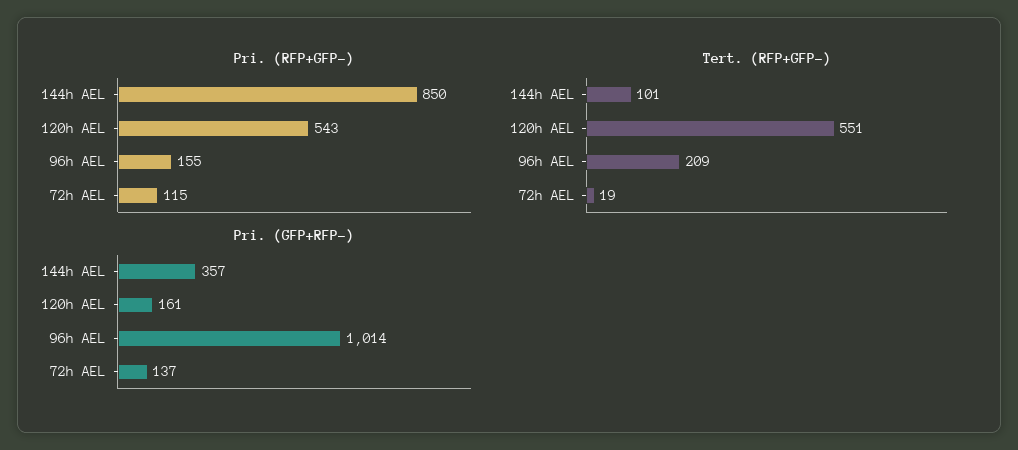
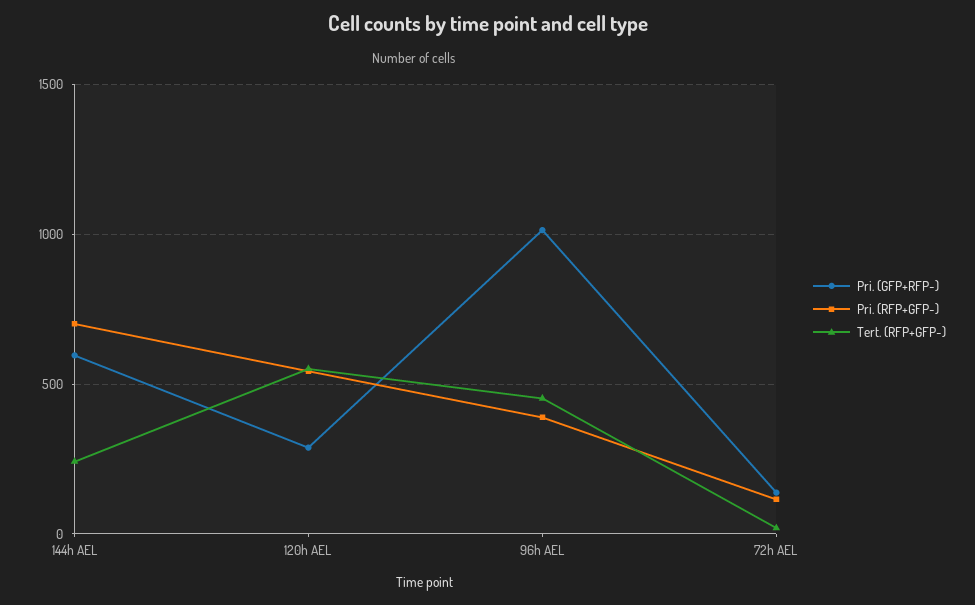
  {
    "Pri. (RFP+GFP-)": {
-     "144h AEL": 850,
+     "144h AEL": 700,
      "120h AEL": 543,
-     "96h AEL": 155,
+     "96h AEL": 400,
      "72h AEL": 115
    },
    "Tert. (RFP+GFP-)": {
-     "144h AEL": 101,
+     "144h AEL": 250,
      "120h AEL": 551,
-     "96h AEL": 209,
+     "96h AEL": 450,
      "72h AEL": 19
    },
    "Pri. (GFP+RFP-)": {
-     "144h AEL": 357,
+     "144h AEL": 600,
-     "120h AEL": 161,
+     "120h AEL": 300,
      "96h AEL": 1014,
      "72h AEL": 137
    }
  }

